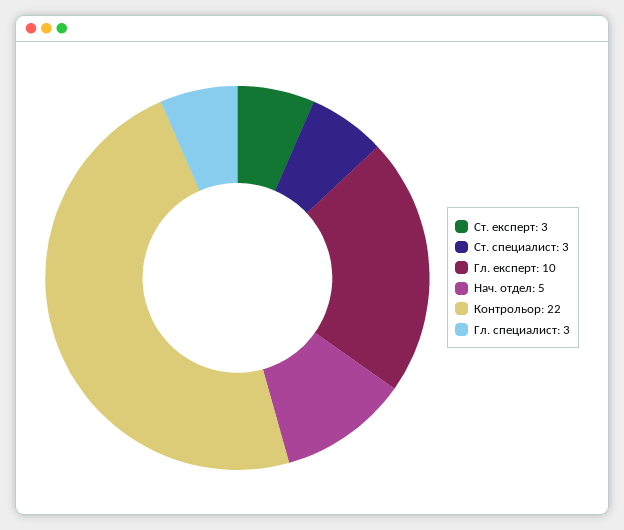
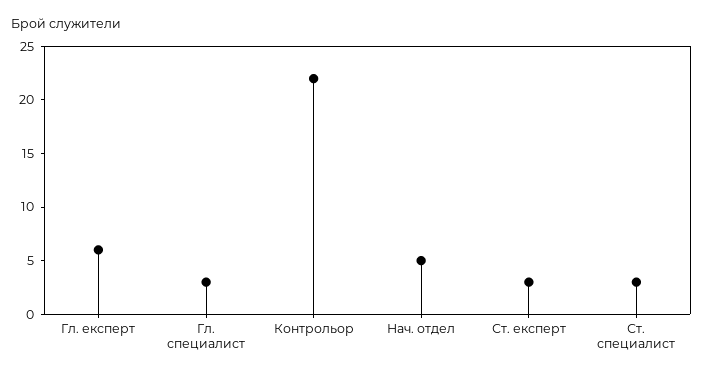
  {
    "Ст. експерт": 3,
    "Ст. специалист": 3,
-   "Гл. експерт": 10,
+   "Гл. експерт": 6,
    "Нач. отдел": 5,
    "Контрольор": 22,
    "Гл. специалист": 3
  }

